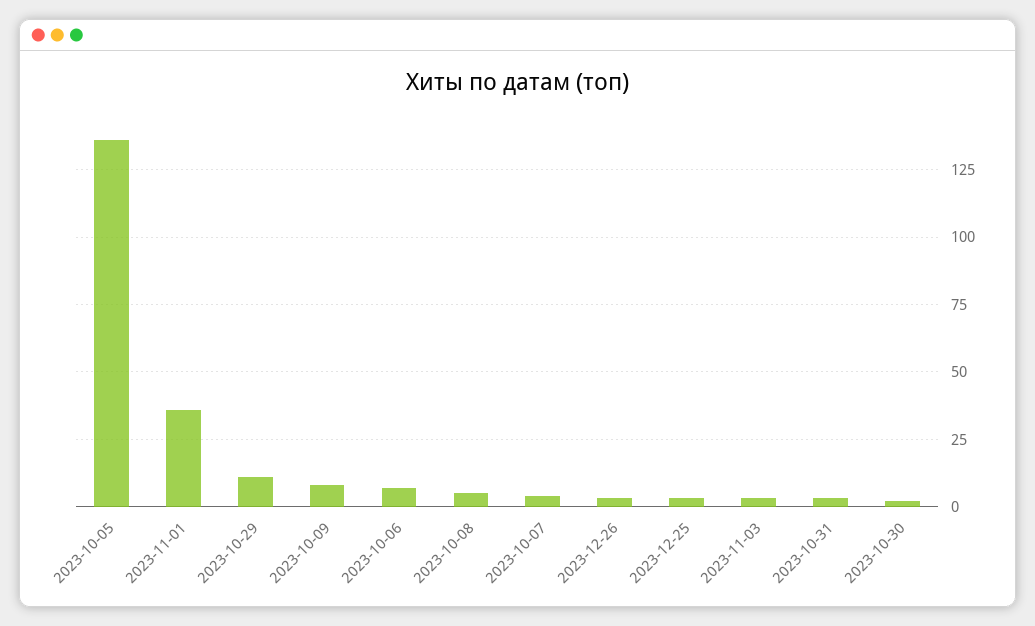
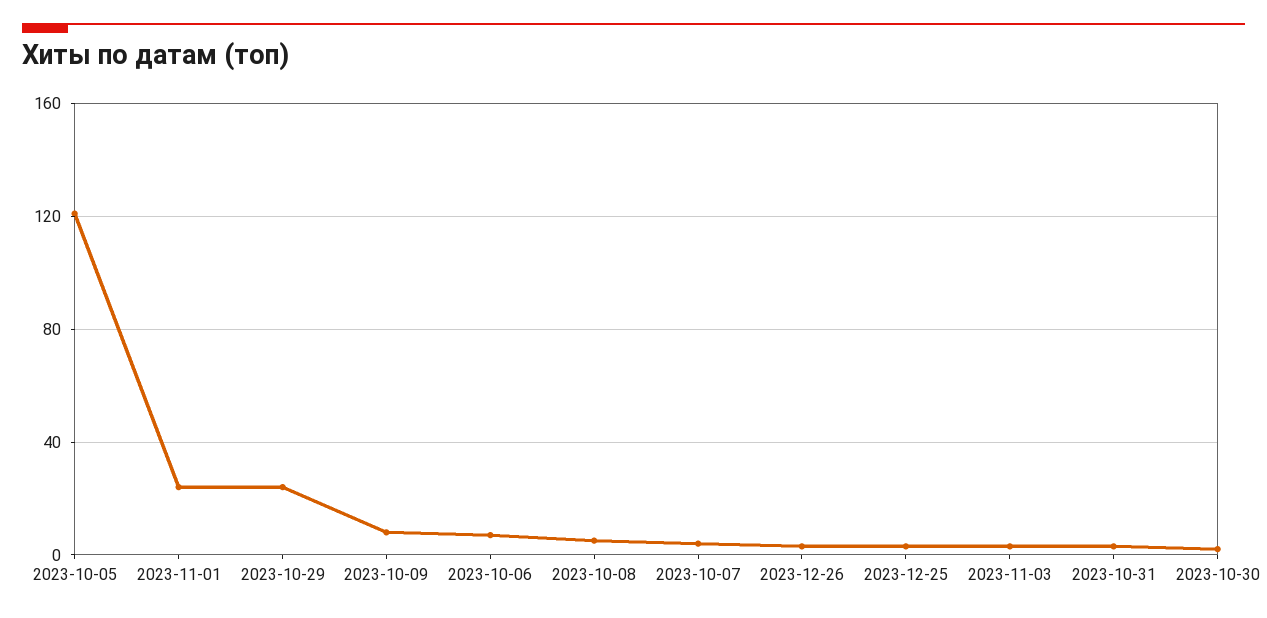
  {
-   "2023-10-05": 135,
+   "2023-10-05": 120,
-   "2023-11-01": 35,
+   "2023-11-01": 25,
-   "2023-10-29": 10,
+   "2023-10-29": 25,
    "2023-10-09": 10,
    "2023-10-06": 5,
    "2023-10-08": 5,
    "2023-10-07": 5,
    "2023-12-26": 5,
    "2023-12-25": 5,
    "2023-11-03": 5,
    "2023-10-31": 5,
    "2023-10-30": 0
  }

